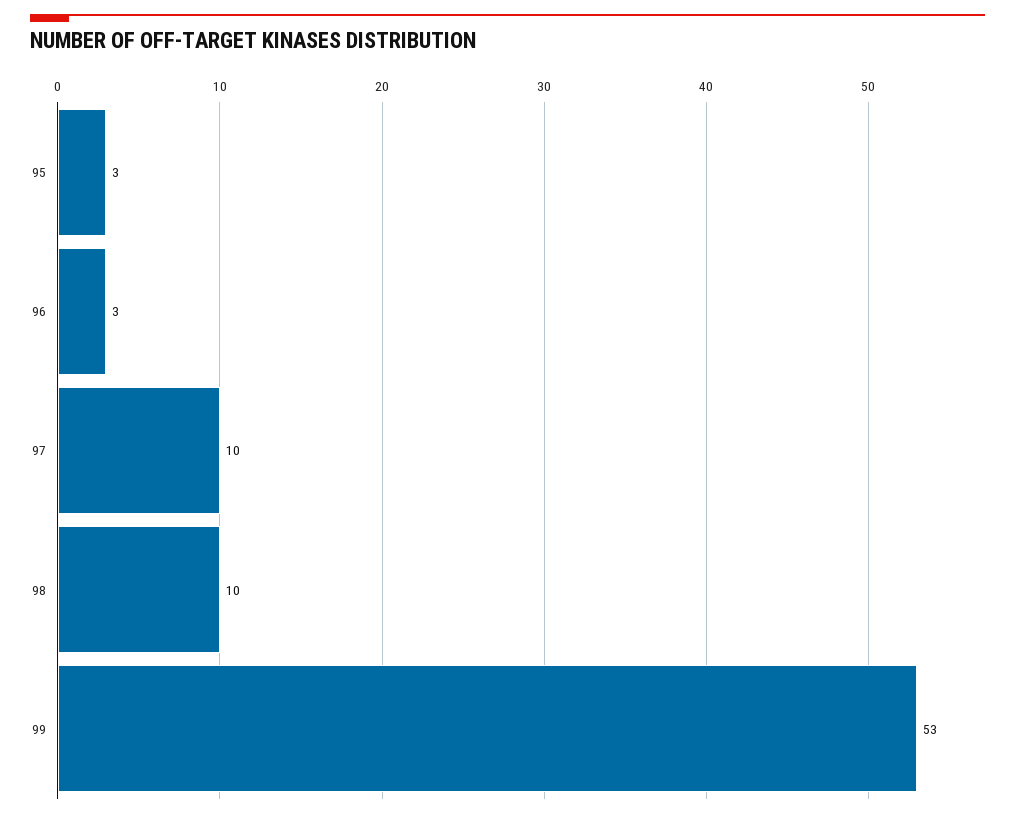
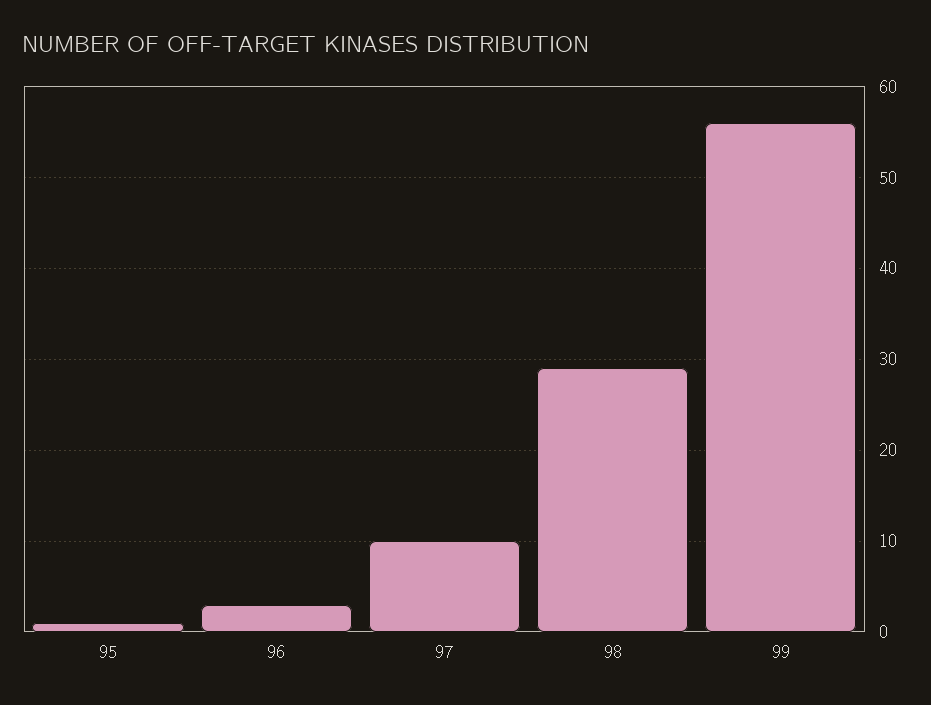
  {
-   "95": 3,
+   "95": 1,
    "96": 3,
    "97": 10,
-   "98": 10,
+   "98": 29,
-   "99": 53
+   "99": 56
  }

